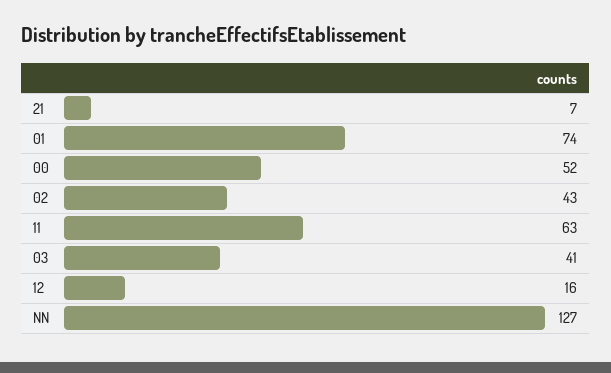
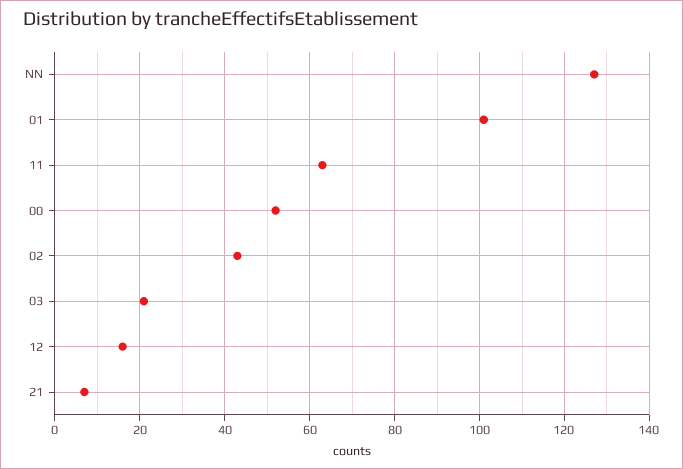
  {
    "21": 7,
-   "01": 74,
+   "01": 100,
    "00": 52,
    "02": 43,
    "11": 63,
-   "03": 41,
+   "03": 20,
    "12": 16,
    "NN": 127
  }

